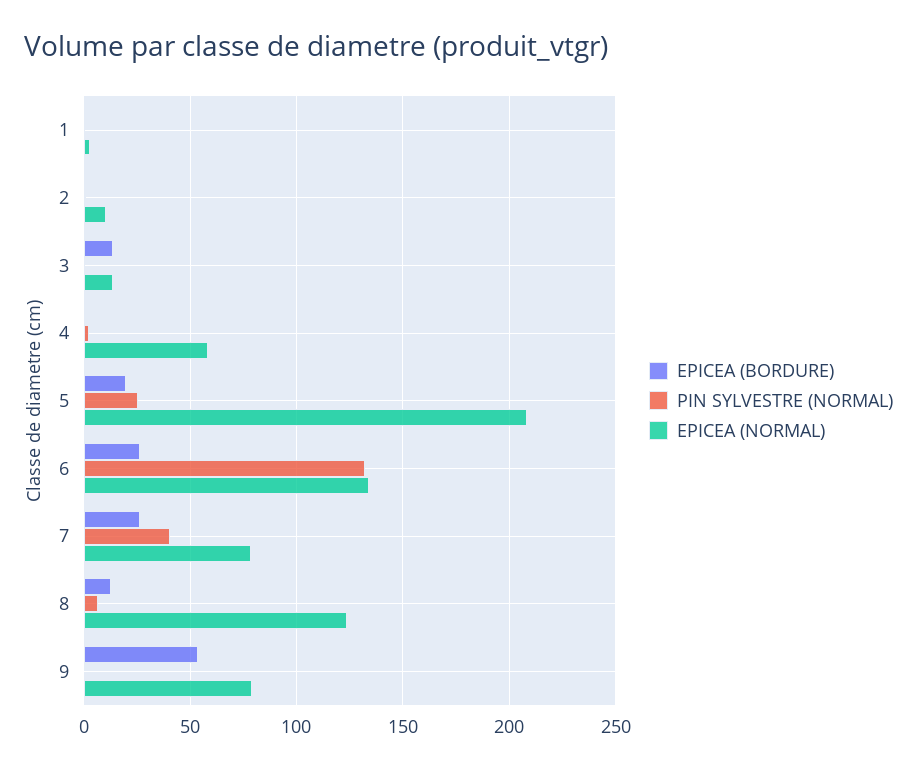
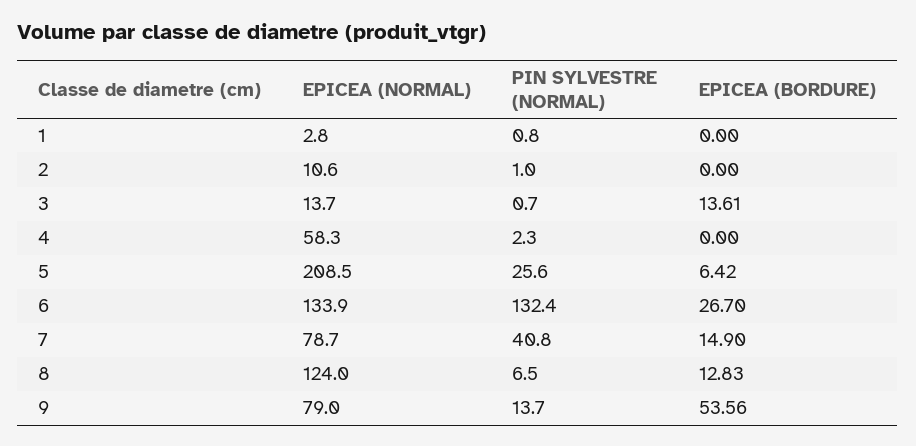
  {
    "EPICEA (BORDURE)": {
      "1": 0,
      "2": 0,
      "3": 13.61,
      "4": 0,
-     "5": 20,
+     "5": 6.42,
      "6": 26.7,
-     "7": 25,
+     "7": 14.9,
      "8": 12.83,
      "9": 53.56
    },
    "PIN SYLVESTRE (NORMAL)": {
      "1": 0.8,
      "2": 1,
      "3": 0.7,
      "4": 2.3,
      "5": 25.6,
      "6": 132.4,
      "7": 40.8,
      "8": 6.5,
-     "9": 0
+     "9": 13.7
    },
    "EPICEA (NORMAL)": {
      "1": 2.8,
      "2": 10.6,
      "3": 13.7,
      "4": 58.3,
      "5": 208.5,
      "6": 133.9,
      "7": 78.7,
      "8": 124,
      "9": 79
    }
  }

